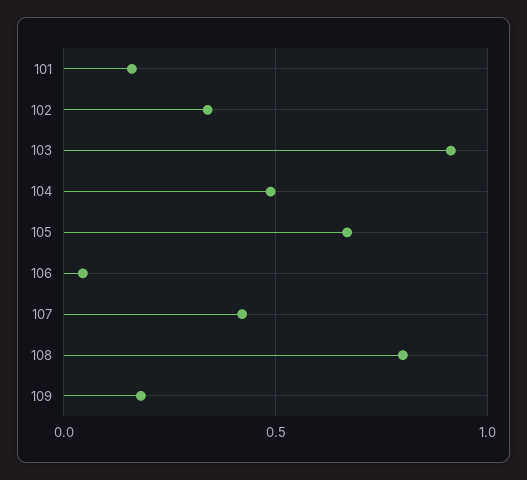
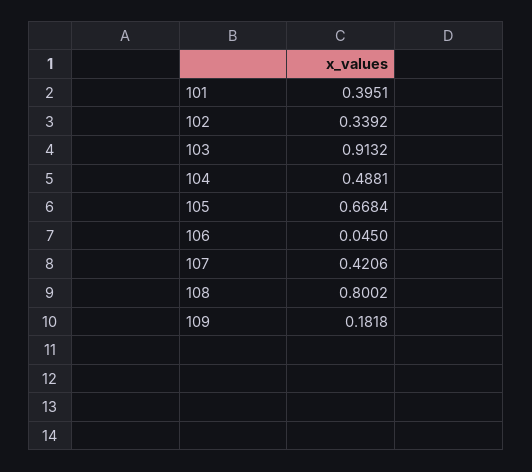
  {
-   "101": 0.15,
+   "101": 0.3951,
    "102": 0.3392,
    "103": 0.9132,
    "104": 0.4881,
    "105": 0.6684,
    "106": 0.045,
    "107": 0.4206,
    "108": 0.8002,
    "109": 0.1818
  }

